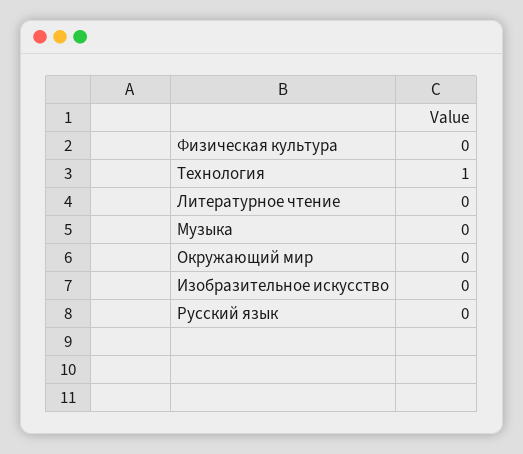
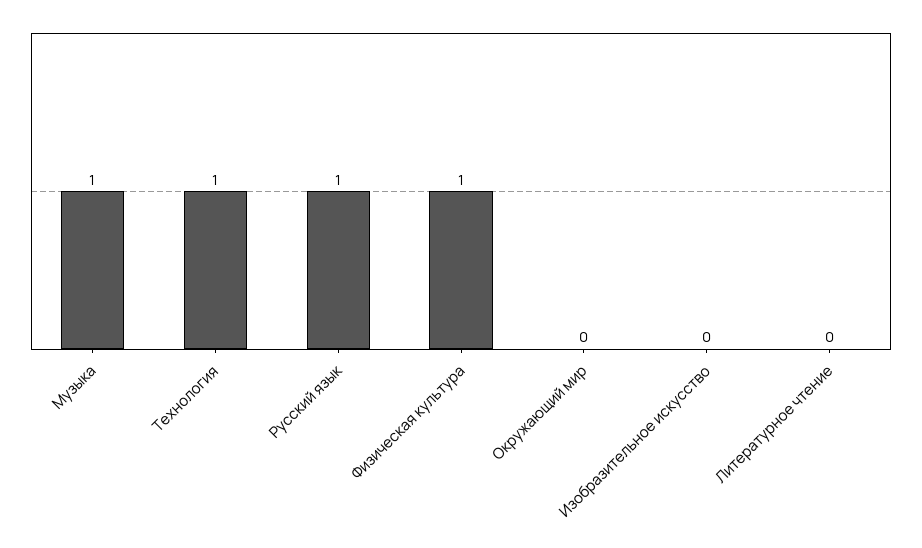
  {
-   "Физическая культура": 0,
+   "Физическая культура": 1,
    "Технология": 1,
    "Литературное чтение": 0,
-   "Музыка": 0,
+   "Музыка": 1,
    "Окружающий мир": 0,
    "Изобразительное искусство": 0,
-   "Русский язык": 0
+   "Русский язык": 1
  }

